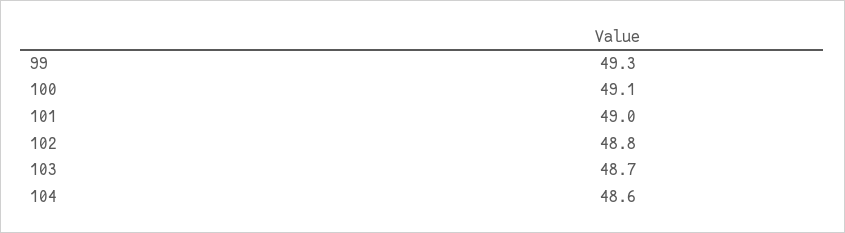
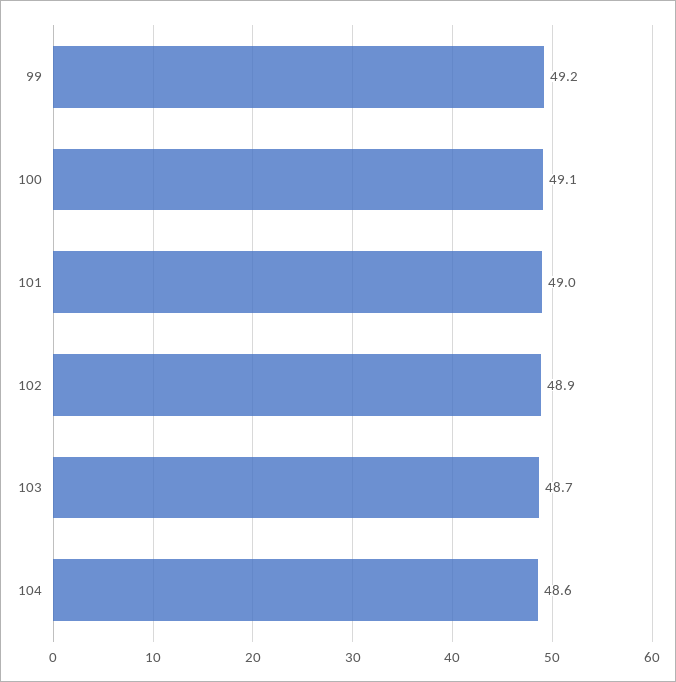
  {
-   "99": 49.3,
+   "99": 49.2,
    "100": 49.1,
    "101": 49,
-   "102": 48.8,
+   "102": 48.9,
    "103": 48.7,
    "104": 48.6
  }

